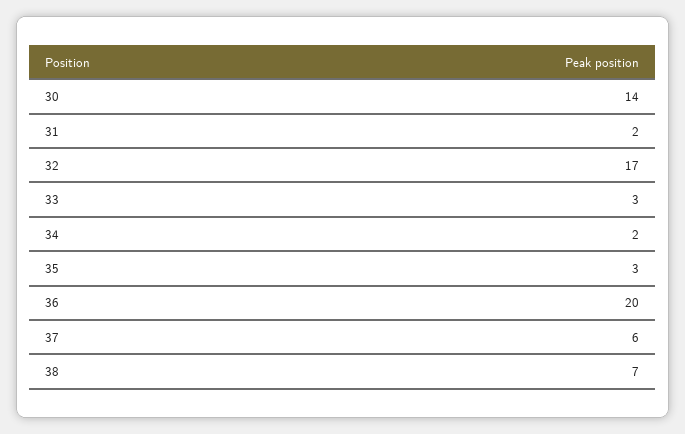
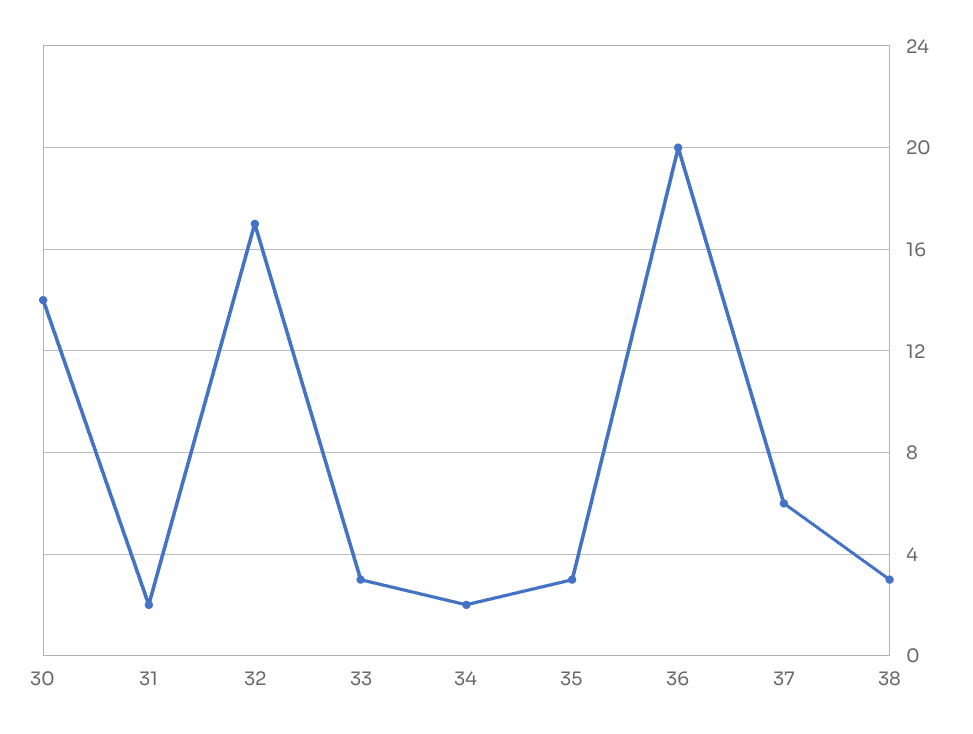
  {
    "30": 14,
    "31": 2,
    "32": 17,
    "33": 3,
    "34": 2,
    "35": 3,
    "36": 20,
    "37": 6,
-   "38": 7
+   "38": 3
  }

